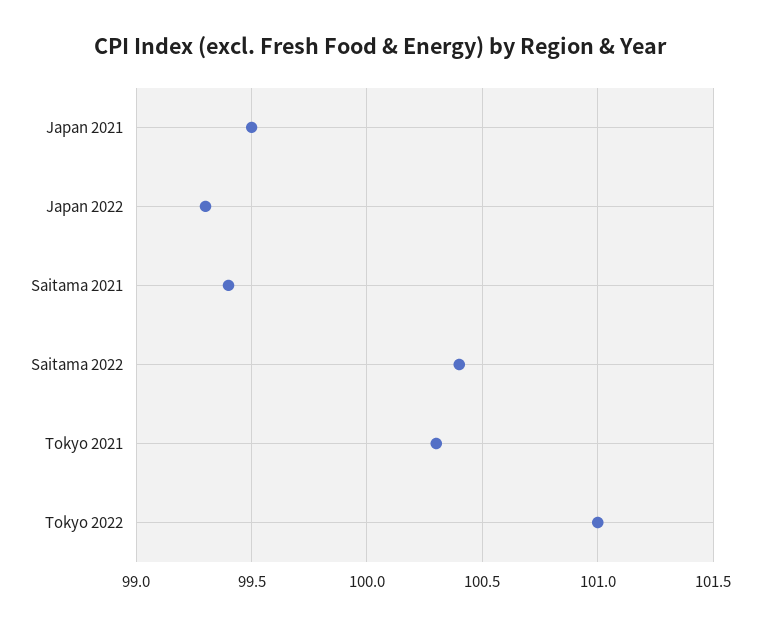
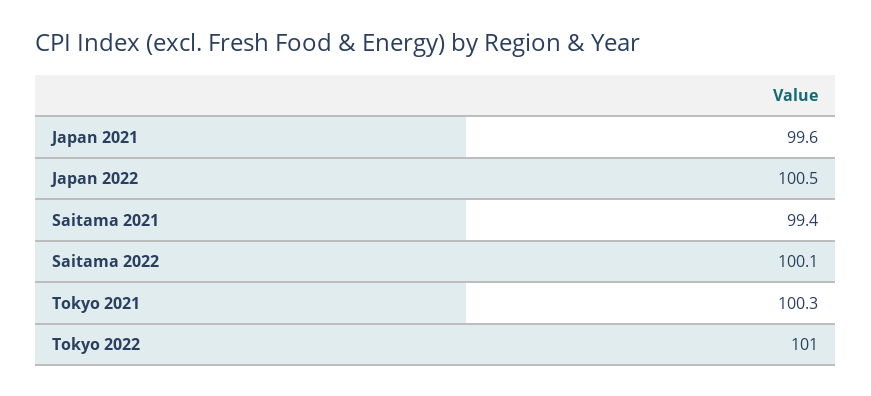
  {
-   "Japan 2021": 99.5,
+   "Japan 2021": 99.6,
-   "Japan 2022": 99.3,
+   "Japan 2022": 100.5,
    "Saitama 2021": 99.4,
-   "Saitama 2022": 100.4,
+   "Saitama 2022": 100.1,
    "Tokyo 2021": 100.3,
    "Tokyo 2022": 101
  }

